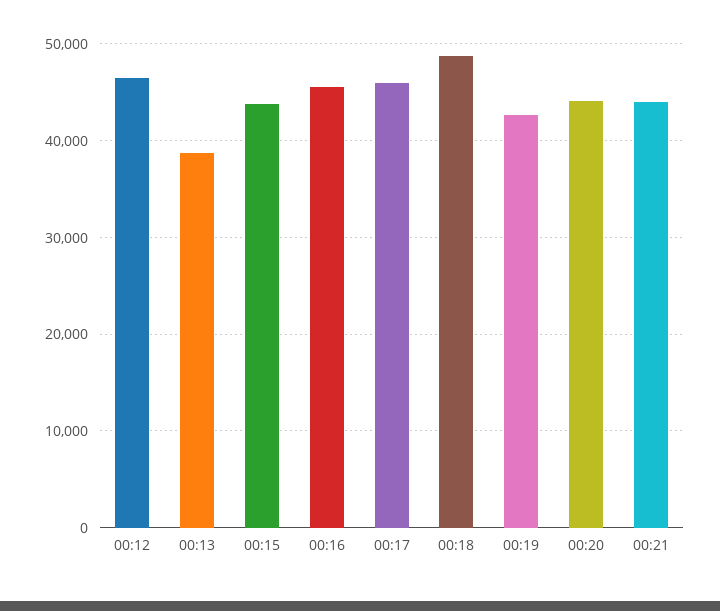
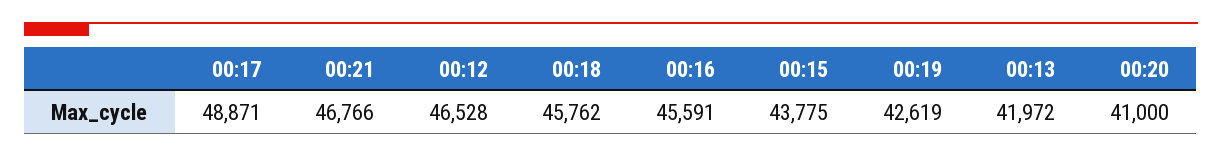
  {
    "00:12": 46528,
-   "00:13": 39000,
+   "00:13": 41972,
    "00:15": 43775,
    "00:16": 45591,
-   "00:17": 46000,
+   "00:17": 48871,
-   "00:18": 49000,
+   "00:18": 45762,
    "00:19": 42619,
-   "00:20": 44000,
+   "00:20": 41000,
-   "00:21": 44000
+   "00:21": 46766
  }

